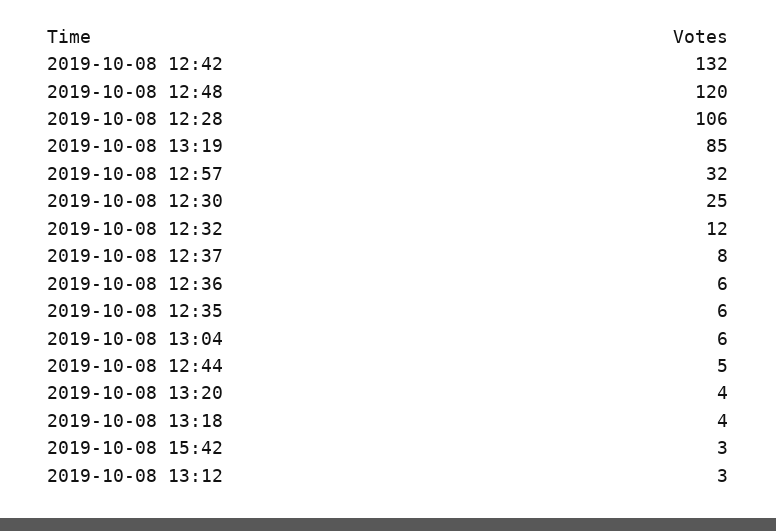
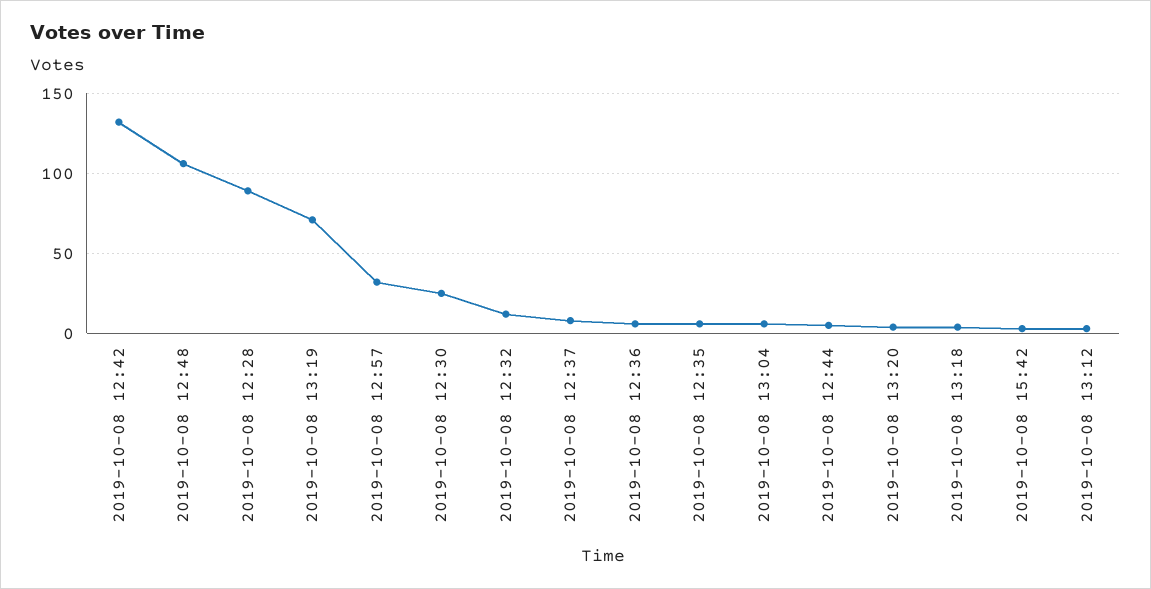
  {
    "2019-10-08 12:42": 132,
-   "2019-10-08 12:48": 120,
+   "2019-10-08 12:48": 105,
-   "2019-10-08 12:28": 106,
+   "2019-10-08 12:28": 90,
-   "2019-10-08 13:19": 85,
+   "2019-10-08 13:19": 70,
    "2019-10-08 12:57": 32,
    "2019-10-08 12:30": 25,
    "2019-10-08 12:32": 12,
    "2019-10-08 12:37": 8,
    "2019-10-08 12:36": 6,
    "2019-10-08 12:35": 6,
    "2019-10-08 13:04": 6,
    "2019-10-08 12:44": 5,
    "2019-10-08 13:20": 4,
    "2019-10-08 13:18": 4,
    "2019-10-08 15:42": 3,
    "2019-10-08 13:12": 3
  }

